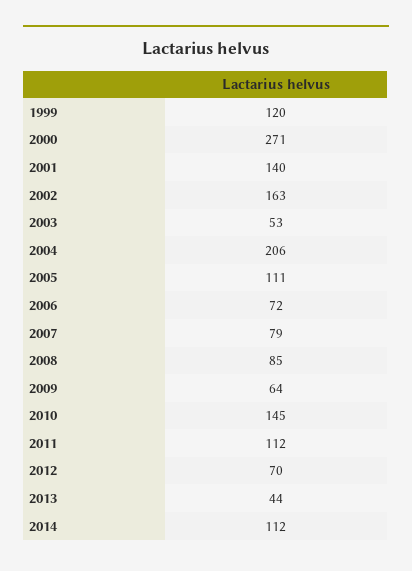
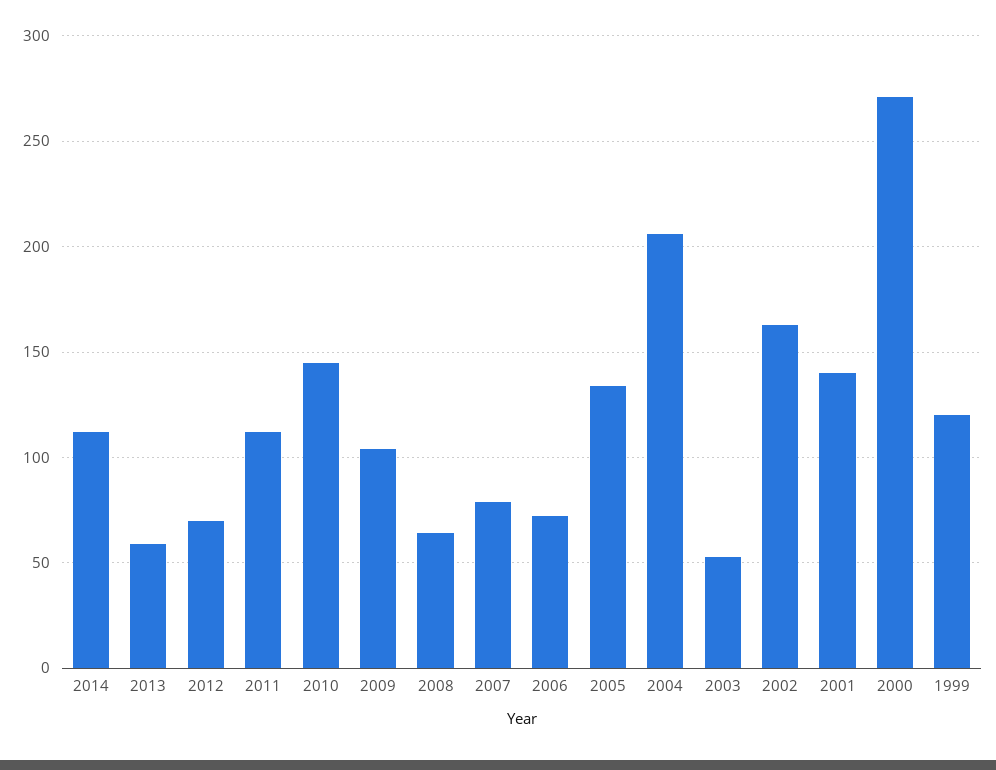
  {
    "1999": 120,
    "2000": 271,
    "2001": 140,
    "2002": 163,
    "2003": 53,
    "2004": 206,
-   "2005": 111,
+   "2005": 135,
    "2006": 72,
    "2007": 79,
-   "2008": 85,
+   "2008": 65,
-   "2009": 64,
+   "2009": 105,
    "2010": 145,
    "2011": 112,
    "2012": 70,
-   "2013": 44,
+   "2013": 60,
    "2014": 112
  }

